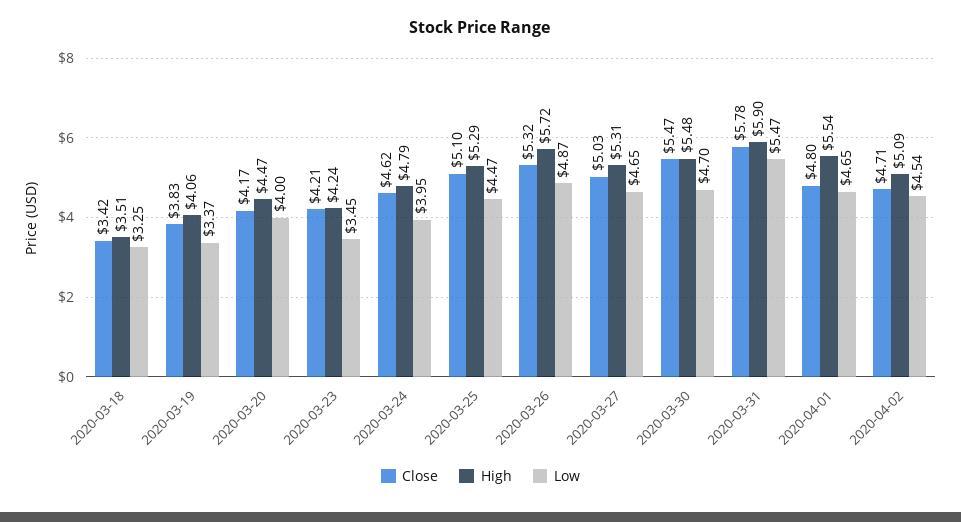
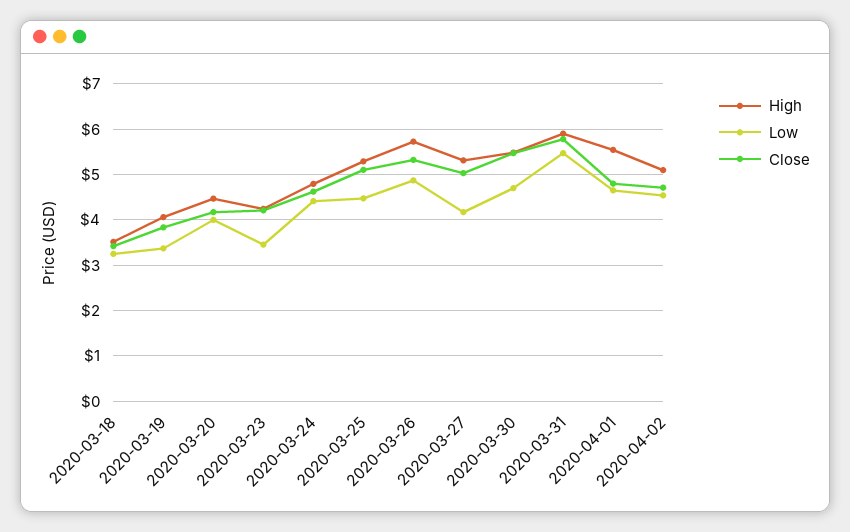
  {
    "Close": {
      "2020-03-18": 3.42,
      "2020-03-19": 3.83,
      "2020-03-20": 4.17,
      "2020-03-23": 4.21,
      "2020-03-24": 4.62,
      "2020-03-25": 5.1,
      "2020-03-26": 5.32,
      "2020-03-27": 5.03,
      "2020-03-30": 5.47,
      "2020-03-31": 5.78,
      "2020-04-01": 4.8,
      "2020-04-02": 4.71
    },
    "High": {
      "2020-03-18": 3.51,
      "2020-03-19": 4.06,
      "2020-03-20": 4.47,
      "2020-03-23": 4.24,
      "2020-03-24": 4.79,
      "2020-03-25": 5.29,
      "2020-03-26": 5.72,
      "2020-03-27": 5.31,
      "2020-03-30": 5.48,
      "2020-03-31": 5.9,
      "2020-04-01": 5.54,
      "2020-04-02": 5.09
    },
    "Low": {
      "2020-03-18": 3.25,
      "2020-03-19": 3.37,
      "2020-03-20": 4,
      "2020-03-23": 3.45,
-     "2020-03-24": 3.95,
+     "2020-03-24": 4.4,
      "2020-03-25": 4.47,
      "2020-03-26": 4.87,
-     "2020-03-27": 4.65,
+     "2020-03-27": 4.2,
      "2020-03-30": 4.7,
      "2020-03-31": 5.47,
      "2020-04-01": 4.65,
      "2020-04-02": 4.54
    }
  }

